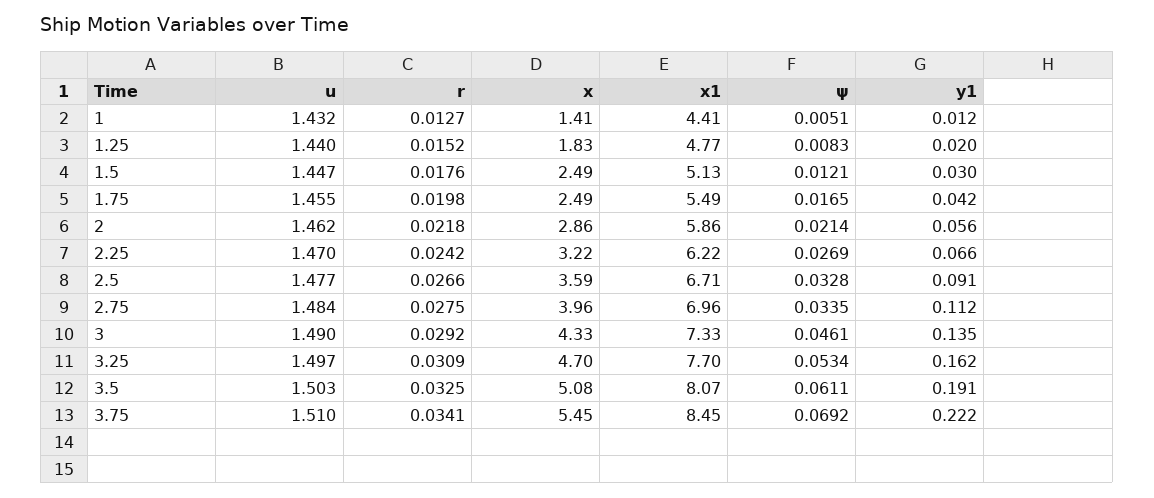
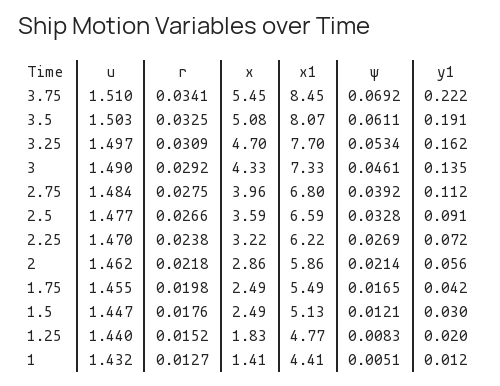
  {
    "u": {
      "1": 1.432,
      "1.25": 1.44,
      "1.5": 1.447,
      "1.75": 1.455,
      "2": 1.462,
      "2.25": 1.47,
      "2.5": 1.477,
      "2.75": 1.484,
      "3": 1.49,
      "3.25": 1.497,
      "3.5": 1.503,
      "3.75": 1.51
    },
    "r": {
      "1": 0.0127,
      "1.25": 0.0152,
      "1.5": 0.0176,
      "1.75": 0.0198,
      "2": 0.0218,
-     "2.25": 0.0242,
+     "2.25": 0.0238,
      "2.5": 0.0266,
      "2.75": 0.0275,
      "3": 0.0292,
      "3.25": 0.0309,
      "3.5": 0.0325,
      "3.75": 0.0341
    },
    "x": {
      "1": 1.41,
      "1.25": 1.83,
      "1.5": 2.49,
      "1.75": 2.49,
      "2": 2.86,
      "2.25": 3.22,
      "2.5": 3.59,
      "2.75": 3.96,
      "3": 4.33,
      "3.25": 4.7,
      "3.5": 5.08,
      "3.75": 5.45
    },
    "x1": {
      "1": 4.41,
      "1.25": 4.77,
      "1.5": 5.13,
      "1.75": 5.49,
      "2": 5.86,
      "2.25": 6.22,
-     "2.5": 6.71,
+     "2.5": 6.59,
-     "2.75": 6.96,
+     "2.75": 6.8,
      "3": 7.33,
      "3.25": 7.7,
      "3.5": 8.07,
      "3.75": 8.45
    },
    "ψ": {
      "1": 0.0051,
      "1.25": 0.0083,
      "1.5": 0.0121,
      "1.75": 0.0165,
      "2": 0.0214,
      "2.25": 0.0269,
      "2.5": 0.0328,
-     "2.75": 0.0335,
+     "2.75": 0.0392,
      "3": 0.0461,
      "3.25": 0.0534,
      "3.5": 0.0611,
      "3.75": 0.0692
    },
    "y1": {
      "1": 0.012,
      "1.25": 0.02,
      "1.5": 0.03,
      "1.75": 0.042,
      "2": 0.056,
-     "2.25": 0.066,
+     "2.25": 0.072,
      "2.5": 0.091,
      "2.75": 0.112,
      "3": 0.135,
      "3.25": 0.162,
      "3.5": 0.191,
      "3.75": 0.222
    }
  }

